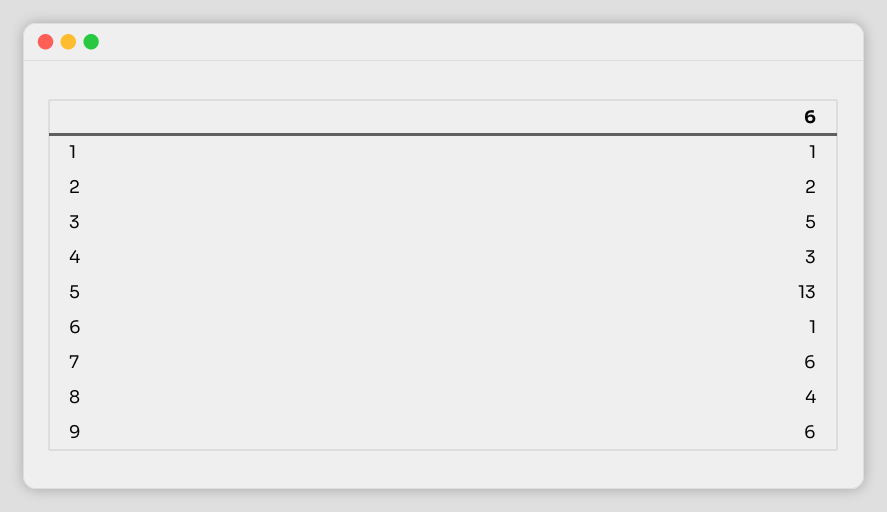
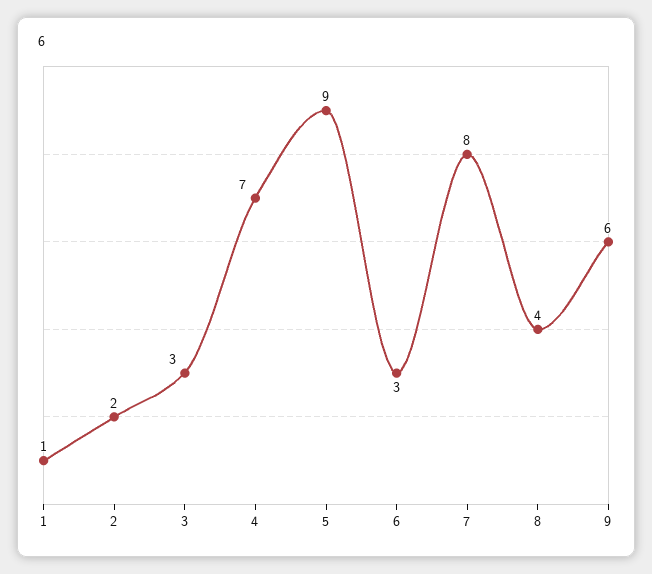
  {
    "1": 1,
    "2": 2,
-   "3": 5,
+   "3": 3,
-   "4": 3,
+   "4": 7,
-   "5": 13,
+   "5": 9,
-   "6": 1,
+   "6": 3,
-   "7": 6,
+   "7": 8,
    "8": 4,
    "9": 6
  }

